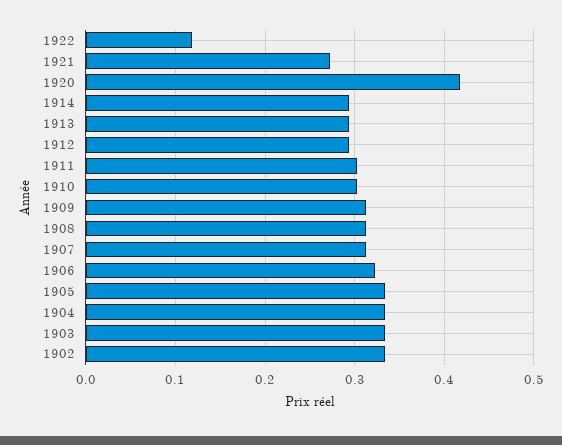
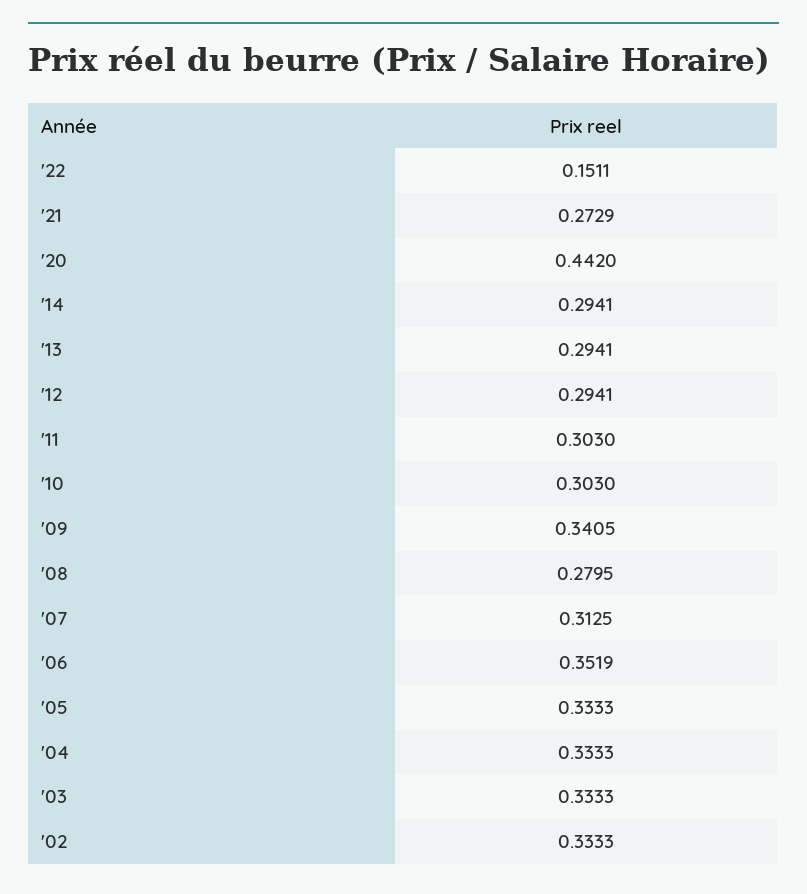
  {
-   "1922": 0.12,
+   "1922": 0.1511,
    "1921": 0.2729,
-   "1920": 0.42,
+   "1920": 0.442,
    "1914": 0.2941,
    "1913": 0.2941,
    "1912": 0.2941,
    "1911": 0.303,
    "1910": 0.303,
-   "1909": 0.31,
+   "1909": 0.3405,
-   "1908": 0.31,
+   "1908": 0.2795,
    "1907": 0.3125,
-   "1906": 0.32,
+   "1906": 0.3519,
    "1905": 0.3333,
    "1904": 0.3333,
    "1903": 0.3333,
    "1902": 0.3333
  }

